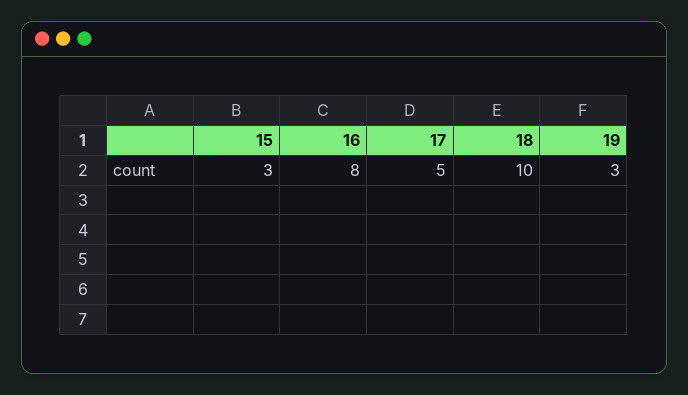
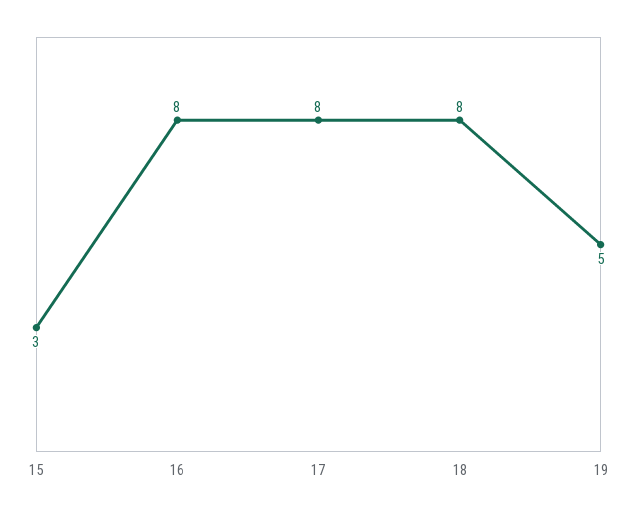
  {
    "15": 3,
    "16": 8,
-   "17": 5,
+   "17": 8,
-   "18": 10,
+   "18": 8,
-   "19": 3
+   "19": 5
  }

